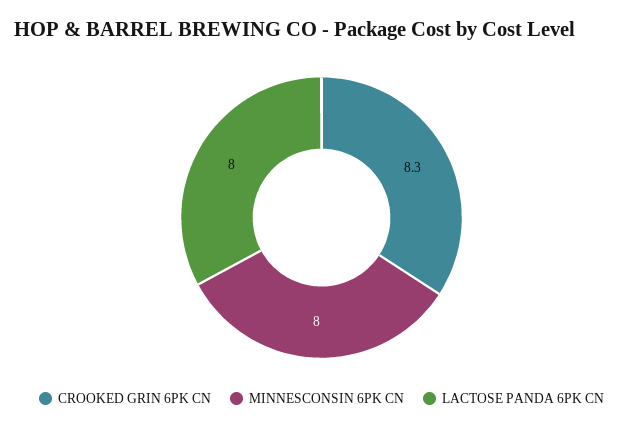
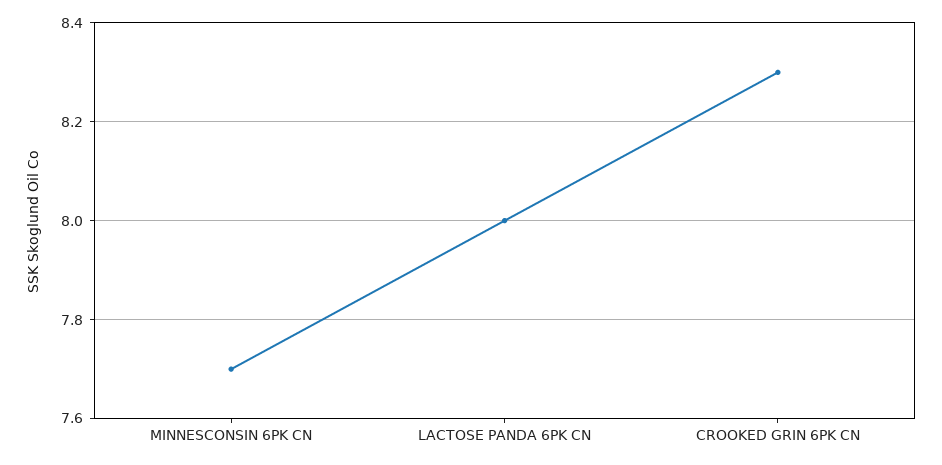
  {
    "CROOKED GRIN 6PK CN": 8.3,
-   "MINNESCONSIN 6PK CN": 8,
+   "MINNESCONSIN 6PK CN": 7.7,
    "LACTOSE PANDA 6PK CN": 8
  }

